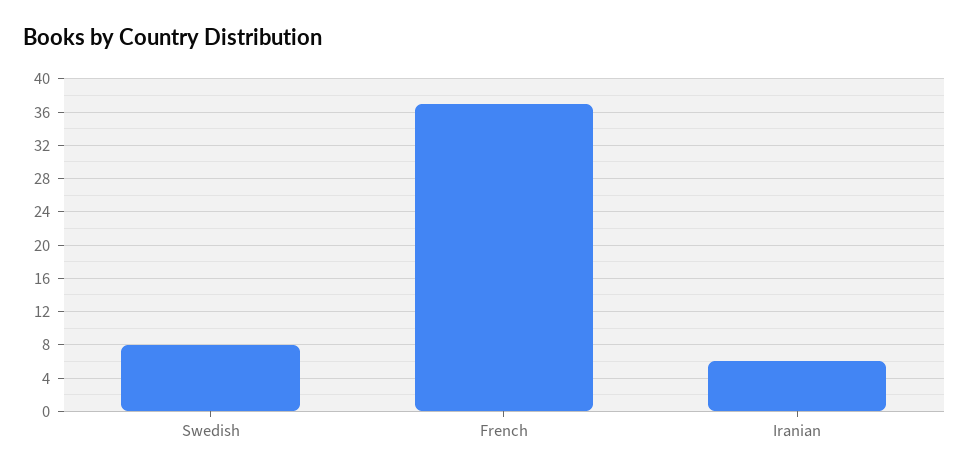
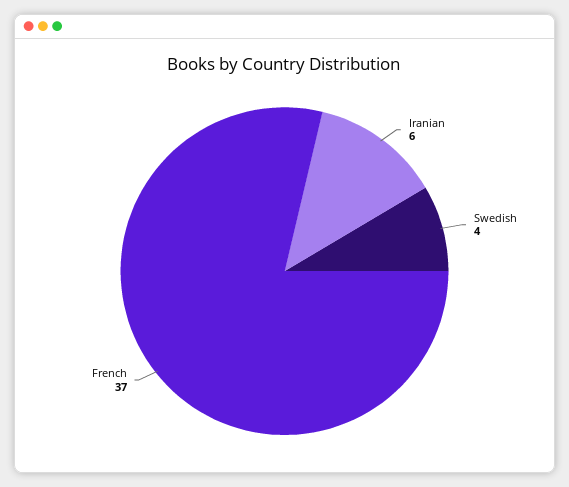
  {
-   "Swedish": 8,
+   "Swedish": 4,
    "French": 37,
    "Iranian": 6
  }

